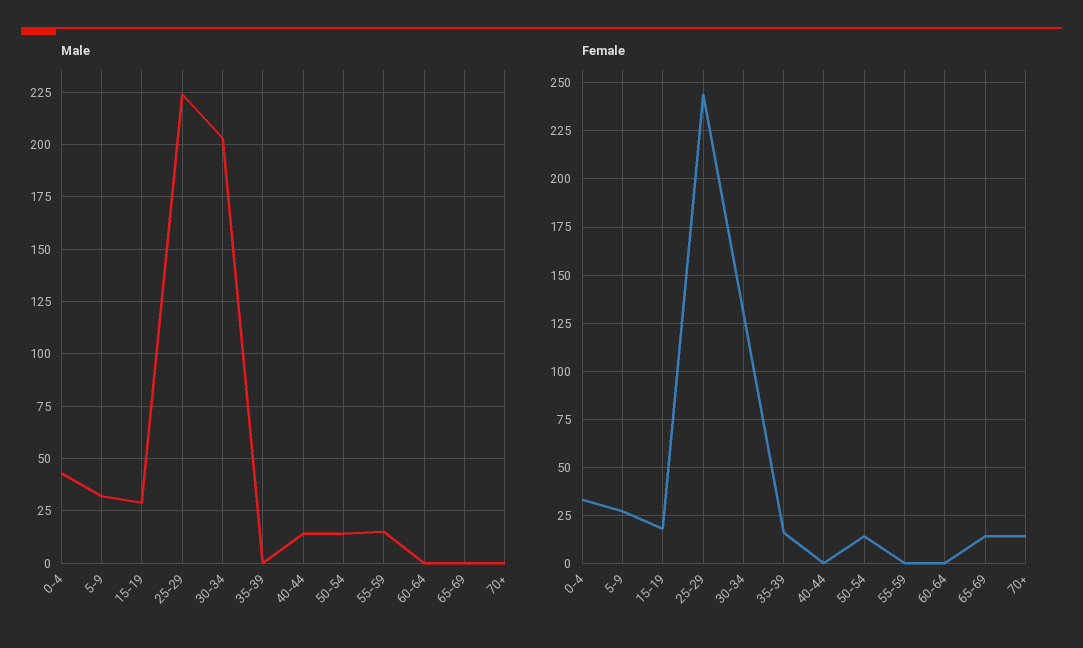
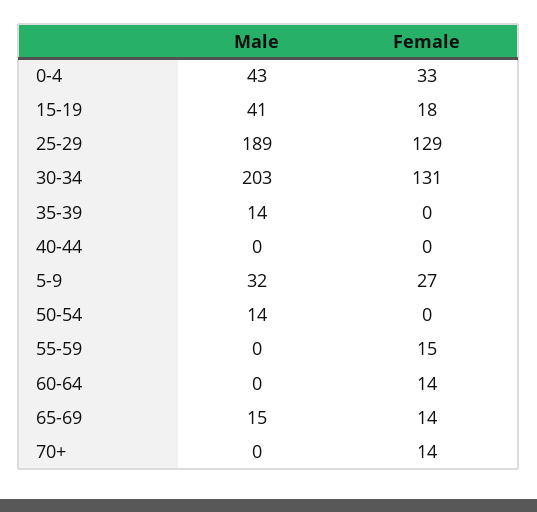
  {
    "Male": {
      "0-4": 43,
      "5-9": 32,
-     "15-19": 30,
+     "15-19": 41,
-     "25-29": 225,
+     "25-29": 189,
      "30-34": 203,
-     "35-39": 0,
+     "35-39": 14,
-     "40-44": 15,
+     "40-44": 0,
      "50-54": 14,
-     "55-59": 15,
+     "55-59": 0,
      "60-64": 0,
-     "65-69": 0,
+     "65-69": 15,
      "70+": 0
    },
    "Female": {
      "0-4": 33,
      "5-9": 27,
      "15-19": 18,
-     "25-29": 245,
+     "25-29": 129,
      "30-34": 131,
-     "35-39": 15,
+     "35-39": 0,
      "40-44": 0,
-     "50-54": 15,
+     "50-54": 0,
-     "55-59": 0,
+     "55-59": 15,
-     "60-64": 0,
+     "60-64": 14,
      "65-69": 14,
      "70+": 14
    }
  }

